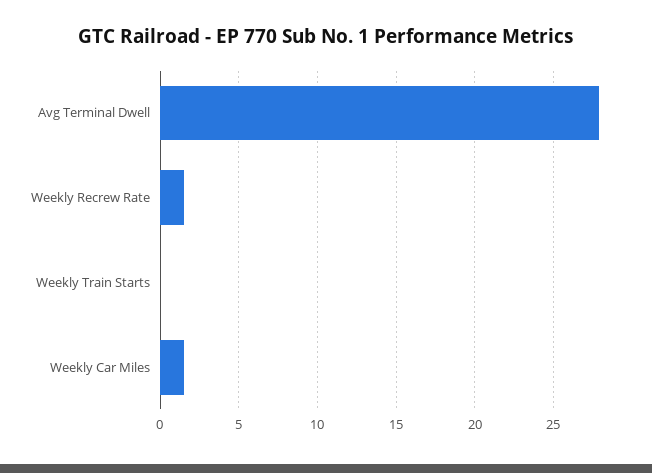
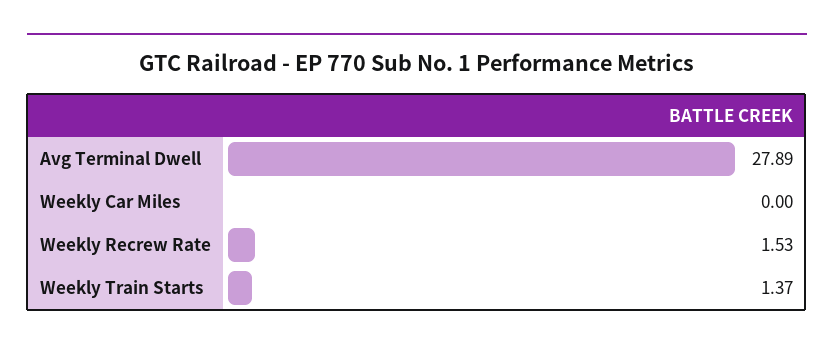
  {
    "Avg Terminal Dwell": 27.89,
    "Weekly Recrew Rate": 1.53,
-   "Weekly Train Starts": 0,
+   "Weekly Train Starts": 1.37,
-   "Weekly Car Miles": 1.5
+   "Weekly Car Miles": 0
  }

